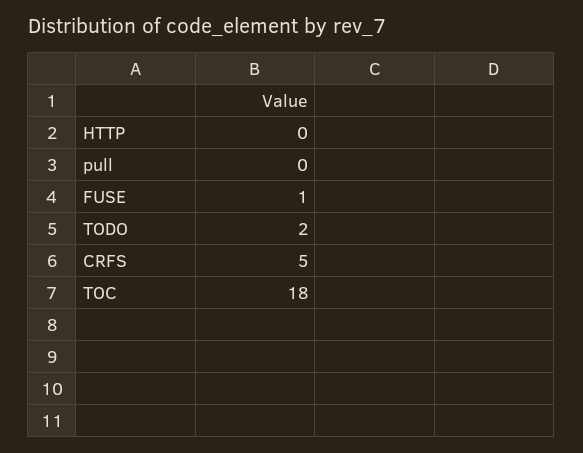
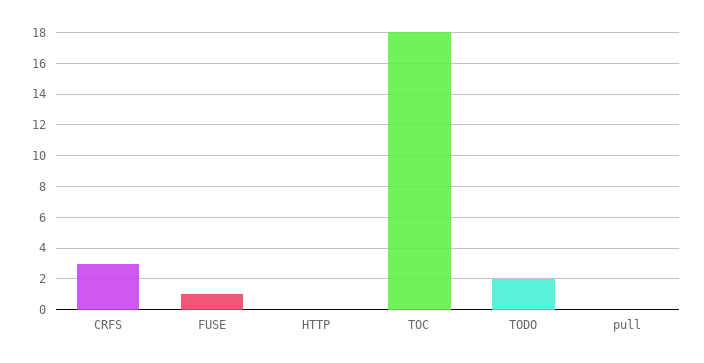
  {
    "HTTP": 0,
    "pull": 0,
    "FUSE": 1,
    "TODO": 2,
-   "CRFS": 5,
+   "CRFS": 3,
    "TOC": 18
  }

